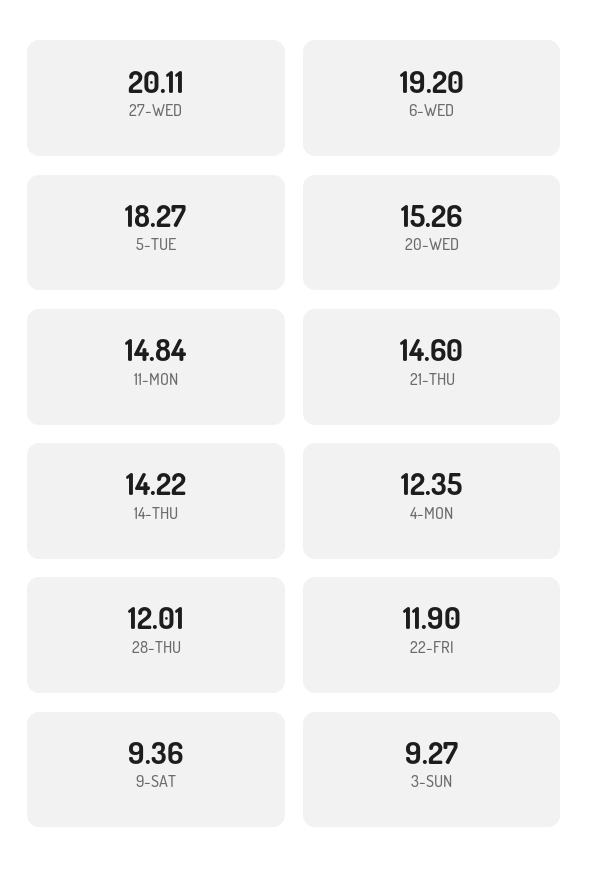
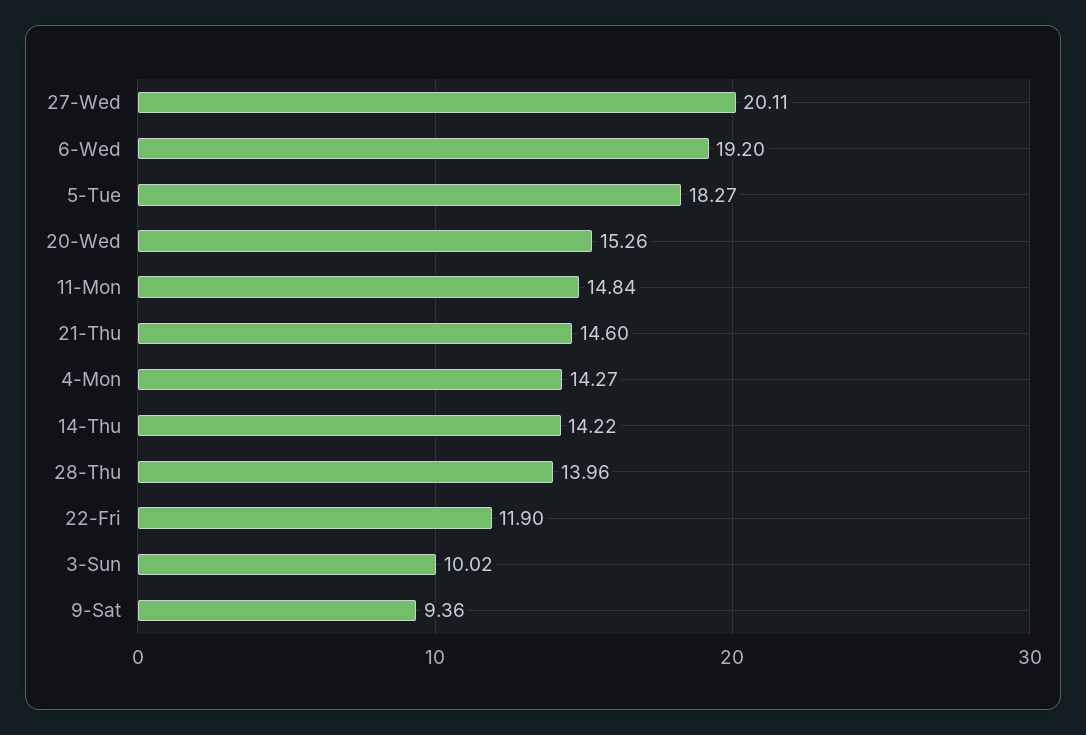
  {
    "27-WED": 20.11,
    "6-WED": 19.2,
    "5-TUE": 18.27,
    "20-WED": 15.26,
    "11-MON": 14.84,
    "21-THU": 14.6,
    "14-THU": 14.22,
-   "4-MON": 12.35,
+   "4-MON": 14.27,
-   "28-THU": 12.01,
+   "28-THU": 13.96,
    "22-FRI": 11.9,
    "9-SAT": 9.36,
-   "3-SUN": 9.27
+   "3-SUN": 10.02
  }

